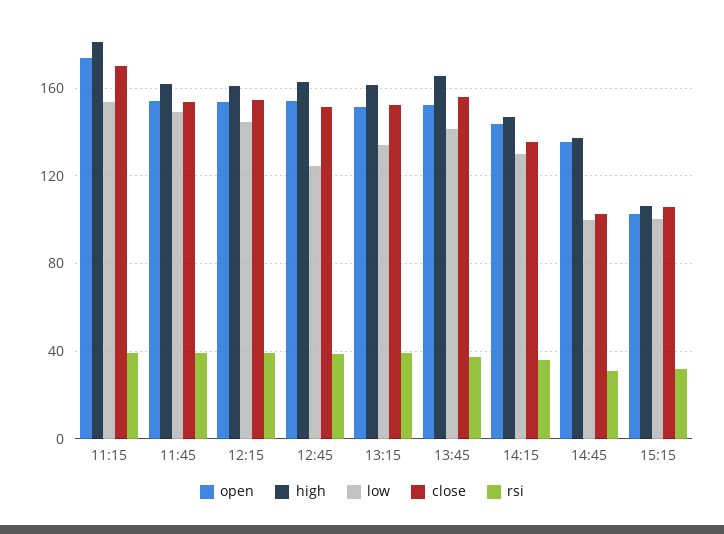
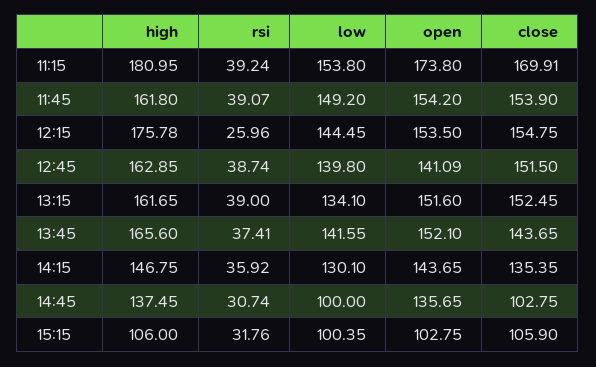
  {
    "open": {
      "11:15": 173.8,
      "11:45": 154.2,
      "12:15": 153.5,
-     "12:45": 155,
+     "12:45": 141.09,
      "13:15": 151.6,
      "13:45": 152.1,
      "14:15": 143.65,
      "14:45": 135.65,
      "15:15": 102.75
    },
    "high": {
      "11:15": 180.95,
      "11:45": 161.8,
-     "12:15": 160,
+     "12:15": 175.78,
      "12:45": 162.85,
      "13:15": 161.65,
      "13:45": 165.6,
      "14:15": 146.75,
      "14:45": 137.45,
      "15:15": 106
    },
    "low": {
      "11:15": 153.8,
      "11:45": 149.2,
      "12:15": 144.45,
-     "12:45": 125,
+     "12:45": 139.8,
      "13:15": 134.1,
      "13:45": 141.55,
      "14:15": 130.1,
      "14:45": 100,
      "15:15": 100.35
    },
    "close": {
      "11:15": 169.91,
      "11:45": 153.9,
      "12:15": 154.75,
      "12:45": 151.5,
      "13:15": 152.45,
-     "13:45": 155,
+     "13:45": 143.65,
      "14:15": 135.35,
      "14:45": 102.75,
      "15:15": 105.9
    },
    "rsi": {
      "11:15": 39.24,
      "11:45": 39.07,
-     "12:15": 40,
+     "12:15": 25.96,
      "12:45": 38.74,
      "13:15": 39,
      "13:45": 37.41,
      "14:15": 35.92,
      "14:45": 30.74,
      "15:15": 31.76
    }
  }

